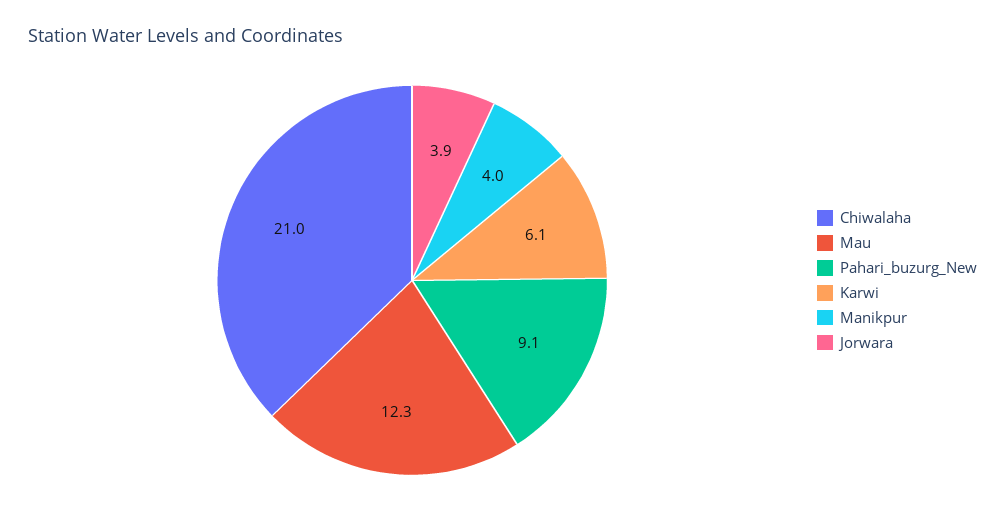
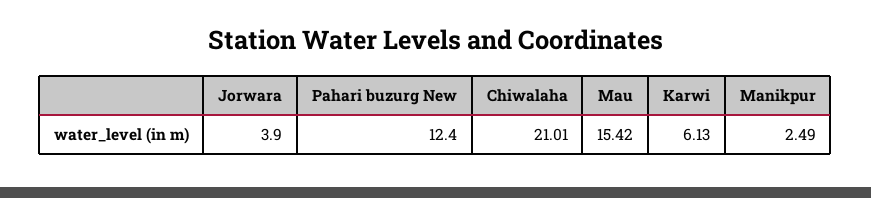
  {
    "Chiwalaha": 21.01,
-   "Mau": 12.3,
+   "Mau": 15.42,
-   "Pahari_buzurg_New": 9.1,
+   "Pahari_buzurg_New": 12.4,
    "Karwi": 6.13,
-   "Manikpur": 4,
+   "Manikpur": 2.49,
    "Jorwara": 3.9
  }

